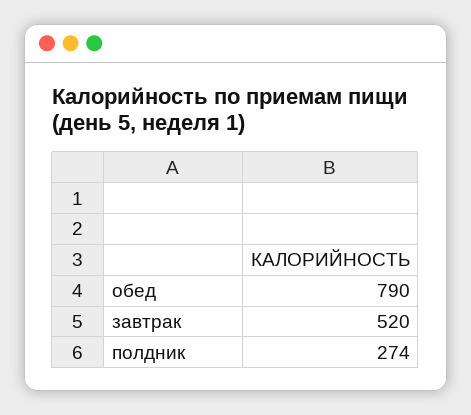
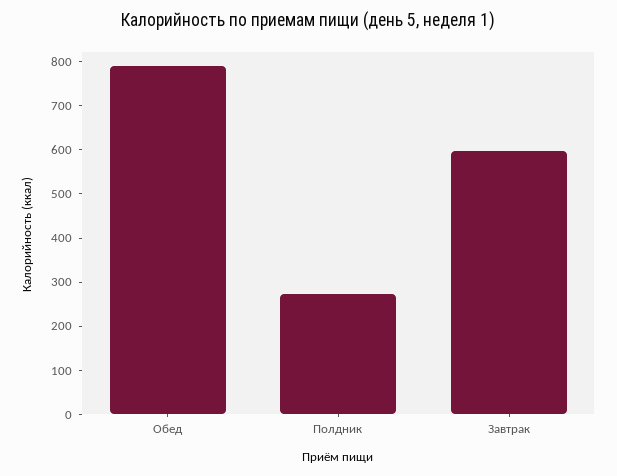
  {
    "обед": 790,
-   "завтрак": 520,
+   "завтрак": 600,
    "полдник": 274
  }

